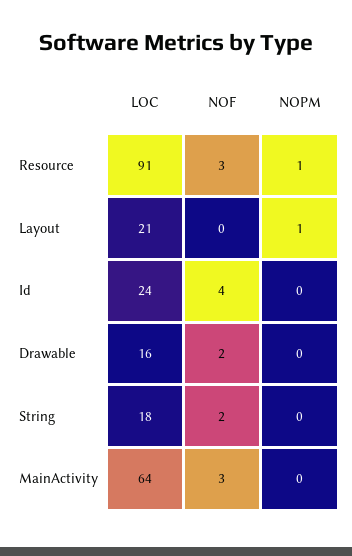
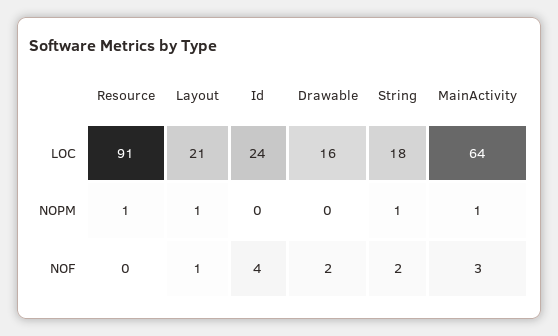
  {
    "LOC": {
      "Resource": 91,
      "Layout": 21,
      "Id": 24,
      "Drawable": 16,
      "String": 18,
      "MainActivity": 64
    },
    "NOF": {
-     "Resource": 3,
+     "Resource": 0,
-     "Layout": 0,
+     "Layout": 1,
      "Id": 4,
      "Drawable": 2,
      "String": 2,
      "MainActivity": 3
    },
    "NOPM": {
      "Resource": 1,
      "Layout": 1,
      "Id": 0,
      "Drawable": 0,
-     "String": 0,
+     "String": 1,
-     "MainActivity": 0
+     "MainActivity": 1
    }
  }

